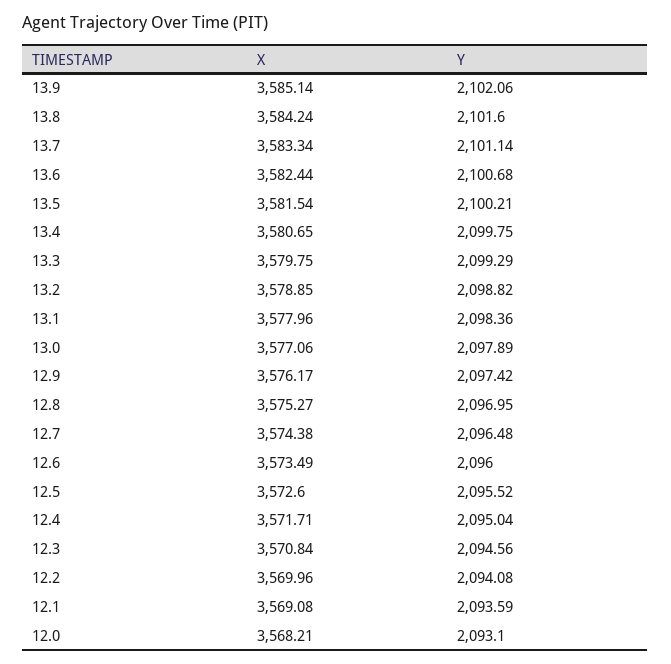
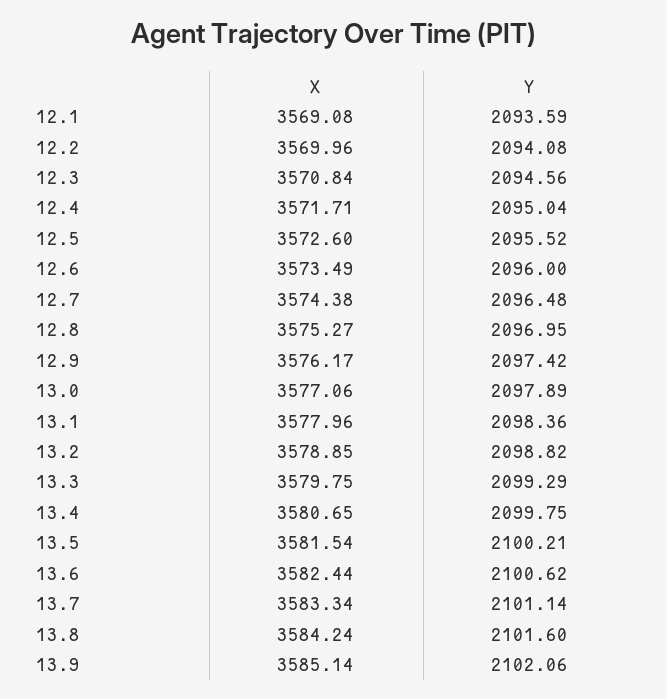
  {
    "X": {
      "13.9": 3585.14,
      "13.8": 3584.24,
      "13.7": 3583.34,
      "13.6": 3582.44,
      "13.5": 3581.54,
      "13.4": 3580.65,
      "13.3": 3579.75,
      "13.2": 3578.85,
      "13.1": 3577.96,
      "13.0": 3577.06,
      "12.9": 3576.17,
      "12.8": 3575.27,
      "12.7": 3574.38,
      "12.6": 3573.49,
      "12.5": 3572.6,
      "12.4": 3571.71,
      "12.3": 3570.84,
      "12.2": 3569.96,
-     "12.1": 3569.08,
+     "12.1": 3569.08
-     "12.0": 3568.21
    },
    "Y": {
      "13.9": 2102.06,
      "13.8": 2101.6,
      "13.7": 2101.14,
-     "13.6": 2100.68,
+     "13.6": 2100.62,
      "13.5": 2100.21,
      "13.4": 2099.75,
      "13.3": 2099.29,
      "13.2": 2098.82,
      "13.1": 2098.36,
      "13.0": 2097.89,
      "12.9": 2097.42,
      "12.8": 2096.95,
      "12.7": 2096.48,
      "12.6": 2096,
      "12.5": 2095.52,
      "12.4": 2095.04,
      "12.3": 2094.56,
      "12.2": 2094.08,
-     "12.1": 2093.59,
+     "12.1": 2093.59
-     "12.0": 2093.1
    }
  }

